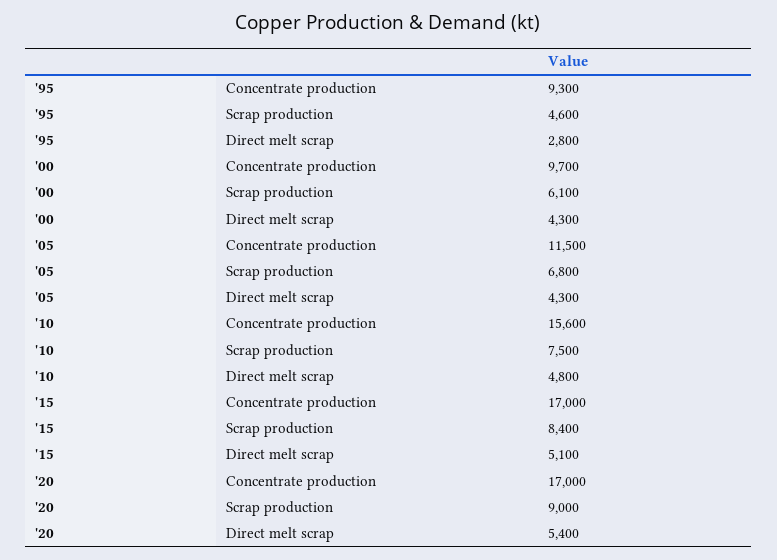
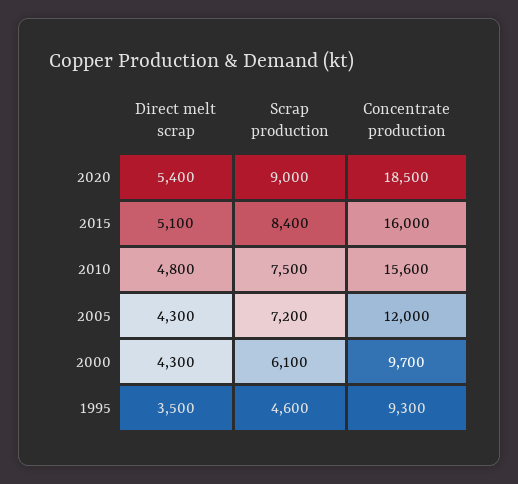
  {
    "'95": {
      "Concentrate production": 9300,
      "Scrap production": 4600,
-     "Direct melt scrap": 2800
+     "Direct melt scrap": 3500
    },
    "'00": {
      "Concentrate production": 9700,
      "Scrap production": 6100,
      "Direct melt scrap": 4300
    },
    "'05": {
-     "Concentrate production": 11500,
+     "Concentrate production": 12000,
-     "Scrap production": 6800,
+     "Scrap production": 7200,
      "Direct melt scrap": 4300
    },
    "'10": {
      "Concentrate production": 15600,
      "Scrap production": 7500,
      "Direct melt scrap": 4800
    },
    "'15": {
-     "Concentrate production": 17000,
+     "Concentrate production": 16000,
      "Scrap production": 8400,
      "Direct melt scrap": 5100
    },
    "'20": {
-     "Concentrate production": 17000,
+     "Concentrate production": 18500,
      "Scrap production": 9000,
      "Direct melt scrap": 5400
    }
  }

